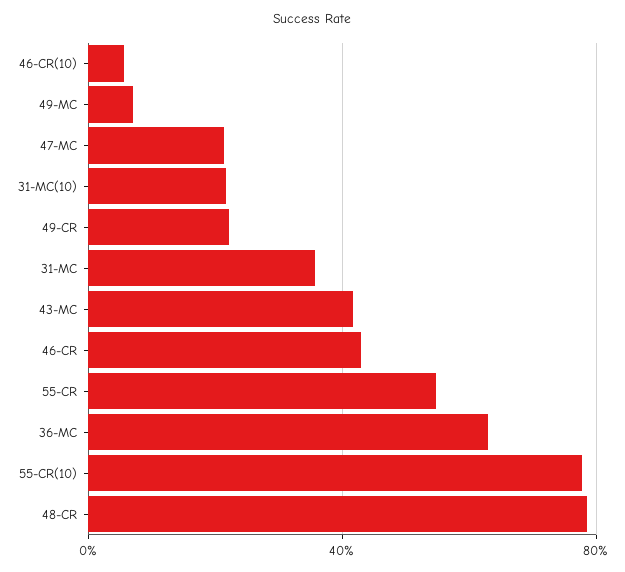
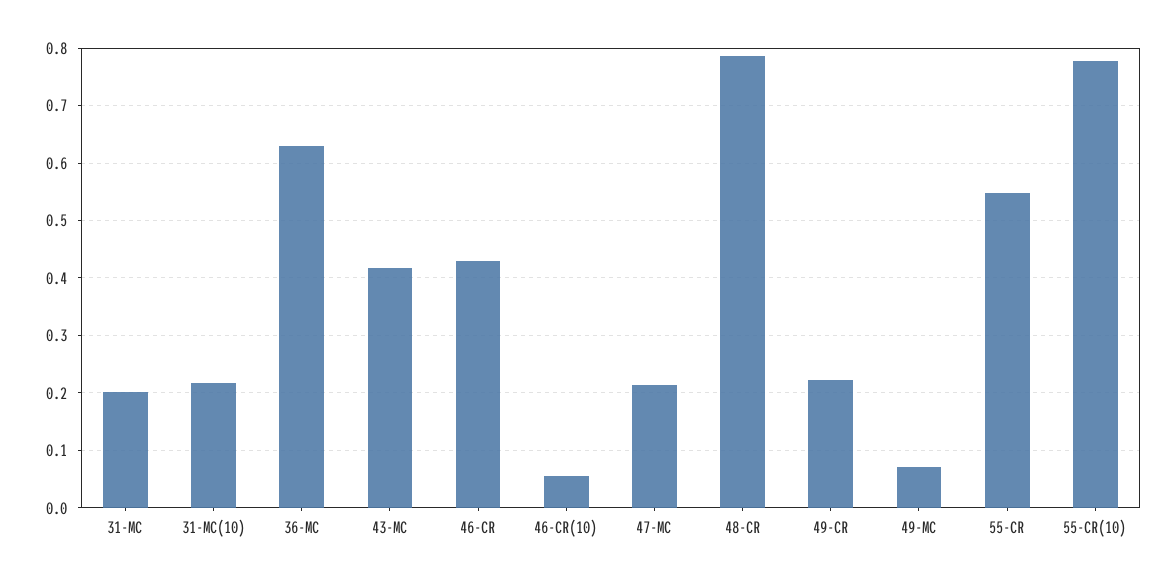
  {
    "46-CR(10)": 0.06,
    "49-MC": 0.08,
    "47-MC": 0.22,
    "31-MC(10)": 0.22,
    "49-CR": 0.22,
-   "31-MC": 0.35,
+   "31-MC": 0.2,
    "43-MC": 0.42,
    "46-CR": 0.42,
    "55-CR": 0.54,
    "36-MC": 0.64,
    "55-CR(10)": 0.78,
    "48-CR": 0.78
  }

